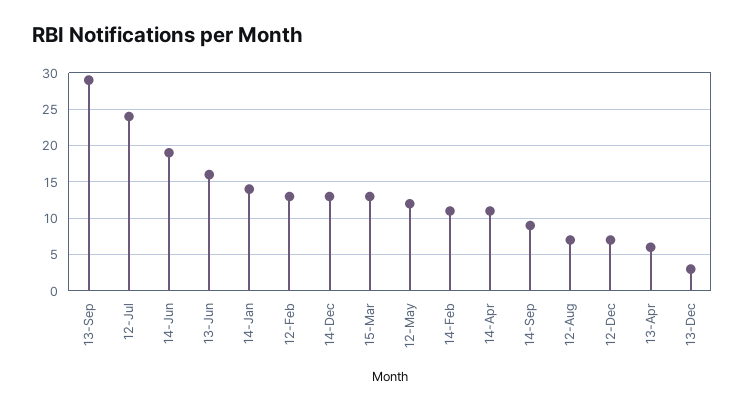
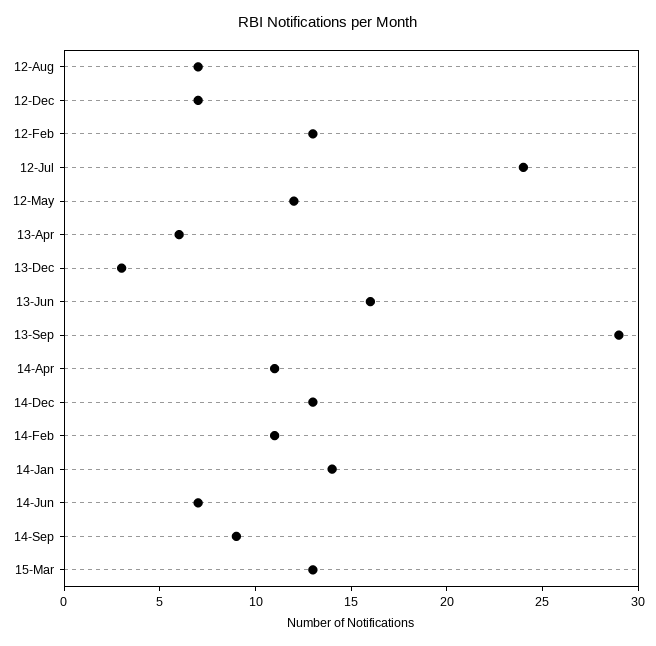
  {
    "13-Sep": 29,
    "12-Jul": 24,
-   "14-Jun": 19,
+   "14-Jun": 7,
    "13-Jun": 16,
    "14-Jan": 14,
    "12-Feb": 13,
    "14-Dec": 13,
    "15-Mar": 13,
    "12-May": 12,
    "14-Feb": 11,
    "14-Apr": 11,
    "14-Sep": 9,
    "12-Aug": 7,
    "12-Dec": 7,
    "13-Apr": 6,
    "13-Dec": 3
  }

